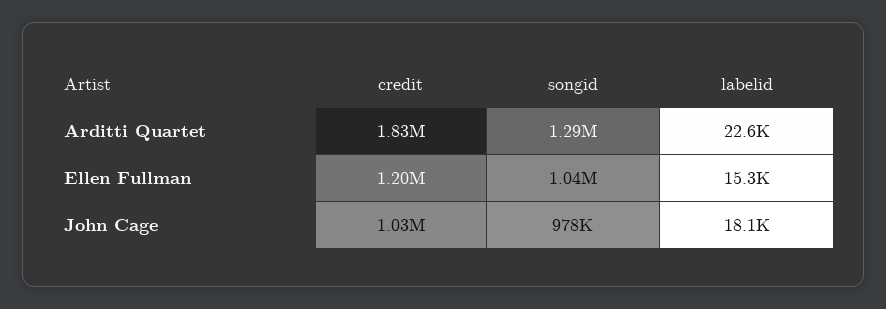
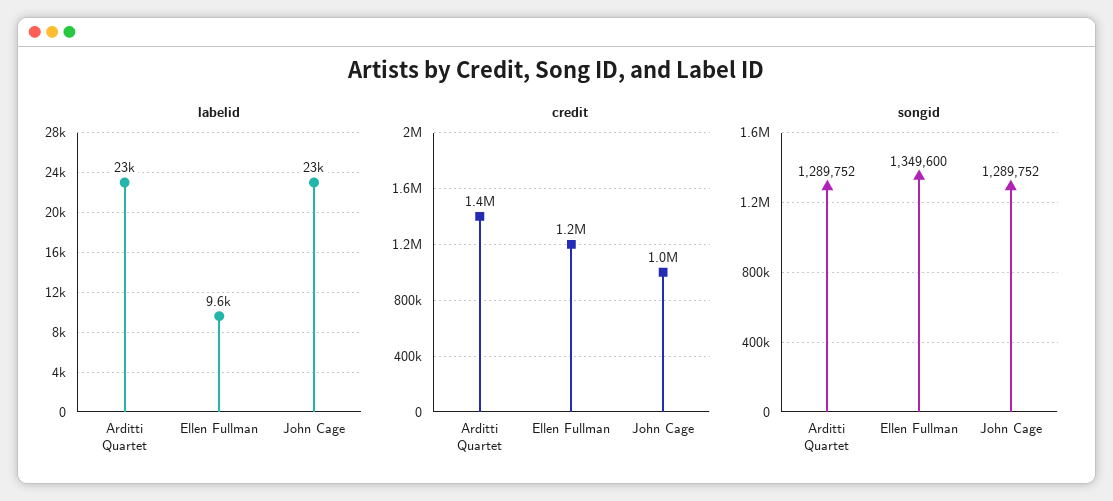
  {
    "credit": {
-     "Arditti Quartet": 1830000,
+     "Arditti Quartet": 1400000,
      "Ellen Fullman": 1200000,
      "John Cage": 1030000
    },
    "songid": {
      "Arditti Quartet": 1289752,
-     "Ellen Fullman": 1040000,
+     "Ellen Fullman": 1349600,
-     "John Cage": 978000
+     "John Cage": 1289752
    },
    "labelid": {
      "Arditti Quartet": 22600,
-     "Ellen Fullman": 15300,
+     "Ellen Fullman": 9600,
-     "John Cage": 18100
+     "John Cage": 23000
    }
  }

